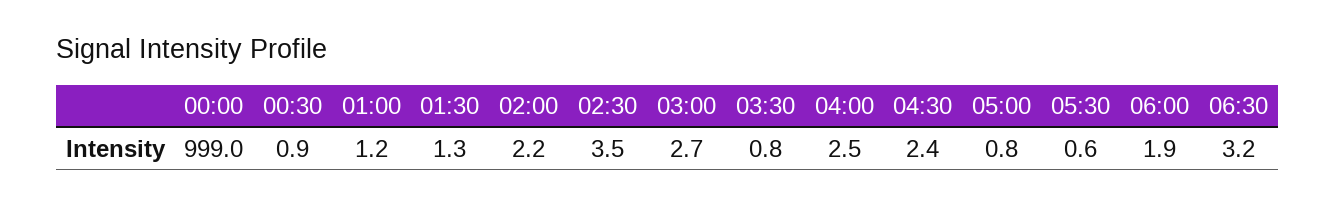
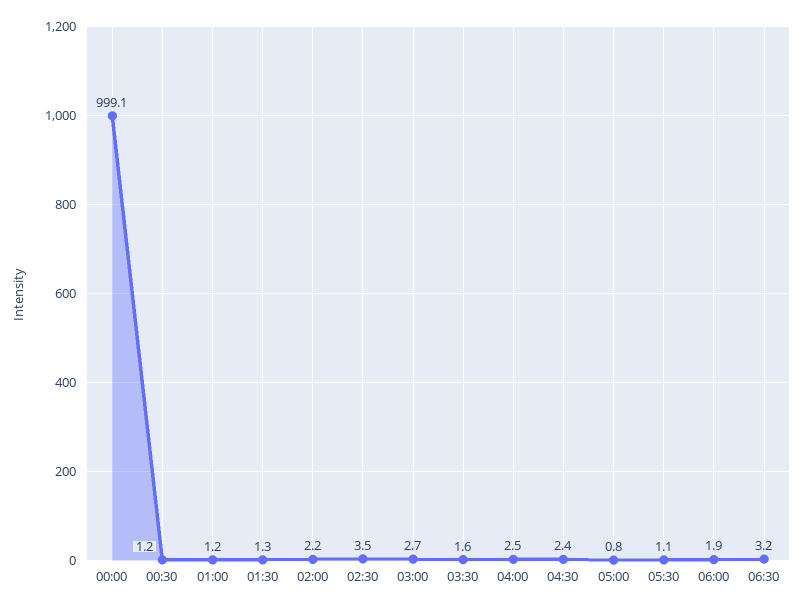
  {
-   "00:00": 999,
+   "00:00": 999.1,
-   "00:30": 0.9,
+   "00:30": 1.2,
    "01:00": 1.2,
    "01:30": 1.3,
    "02:00": 2.2,
    "02:30": 3.5,
    "03:00": 2.7,
-   "03:30": 0.8,
+   "03:30": 1.6,
    "04:00": 2.5,
    "04:30": 2.4,
    "05:00": 0.8,
-   "05:30": 0.6,
+   "05:30": 1.1,
    "06:00": 1.9,
    "06:30": 3.2
  }

